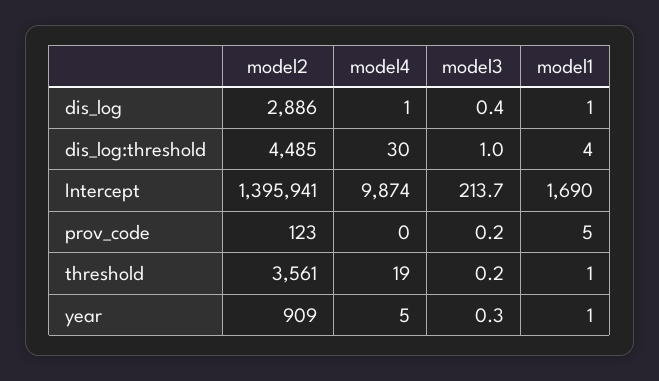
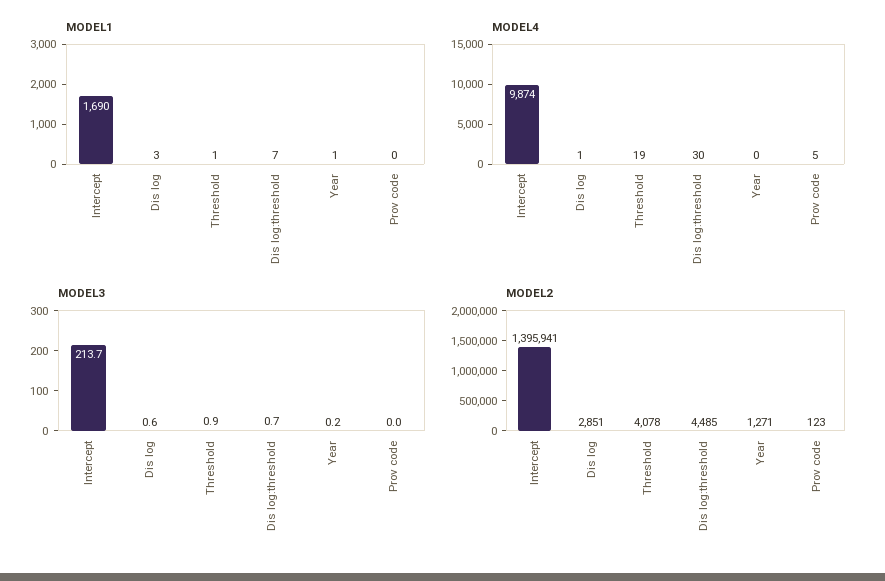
  {
    "model2": {
-     "dis_log": 2886,
+     "dis_log": 2851,
      "dis_log:threshold": 4485,
      "Intercept": 1395941,
      "prov_code": 123,
-     "threshold": 3561,
+     "threshold": 4078,
-     "year": 909
+     "year": 1271
    },
    "model4": {
      "dis_log": 1,
      "dis_log:threshold": 30,
      "Intercept": 9874,
-     "prov_code": 0,
+     "prov_code": 5,
      "threshold": 19,
-     "year": 5
+     "year": 0
    },
    "model3": {
-     "dis_log": 0.4,
+     "dis_log": 0.6,
-     "dis_log:threshold": 1,
+     "dis_log:threshold": 0.7,
      "Intercept": 213.7,
-     "prov_code": 0.2,
+     "prov_code": 0,
-     "threshold": 0.2,
+     "threshold": 0.9,
-     "year": 0.3
+     "year": 0.2
    },
    "model1": {
-     "dis_log": 1,
+     "dis_log": 3,
-     "dis_log:threshold": 4,
+     "dis_log:threshold": 7,
      "Intercept": 1690,
-     "prov_code": 5,
+     "prov_code": 0,
      "threshold": 1,
      "year": 1
    }
  }

